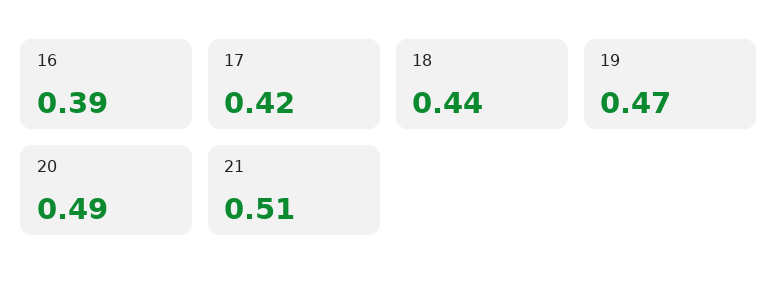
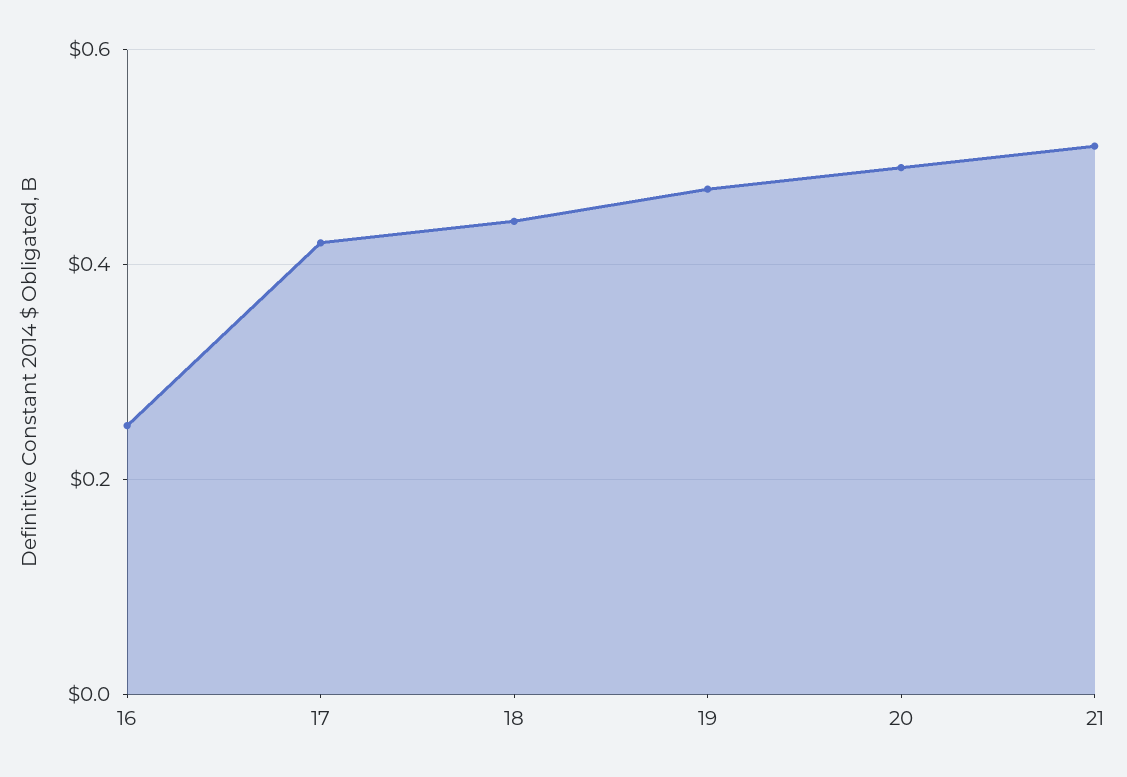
  {
-   "16": 0.39,
+   "16": 0.25,
    "17": 0.42,
    "18": 0.44,
    "19": 0.47,
    "20": 0.49,
    "21": 0.51
  }

